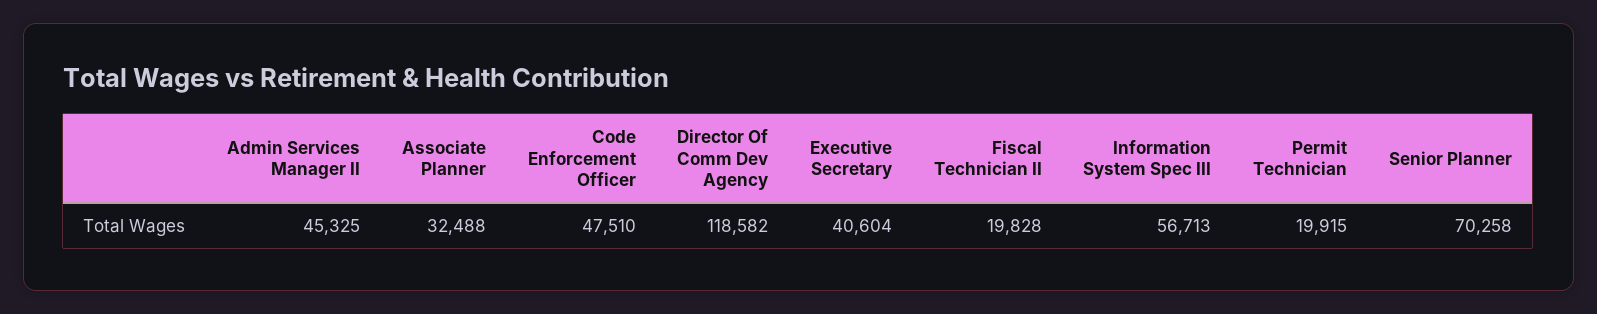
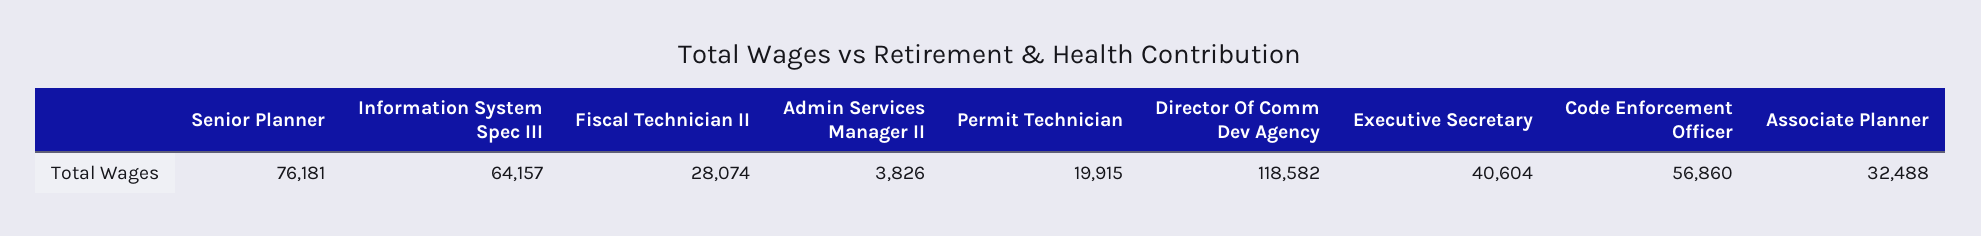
  {
-   "Admin Services Manager II": 45325,
+   "Admin Services Manager II": 3826,
    "Associate Planner": 32488,
-   "Code Enforcement Officer": 47510,
+   "Code Enforcement Officer": 56860,
    "Director Of Comm Dev Agency": 118582,
    "Executive Secretary": 40604,
-   "Fiscal Technician II": 19828,
+   "Fiscal Technician II": 28074,
-   "Information System Spec III": 56713,
+   "Information System Spec III": 64157,
    "Permit Technician": 19915,
-   "Senior Planner": 70258
+   "Senior Planner": 76181
  }

